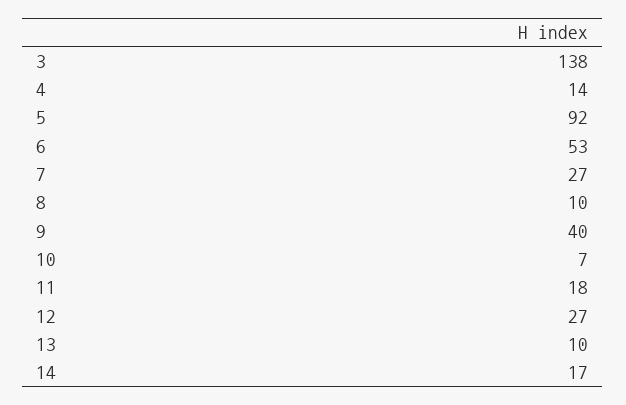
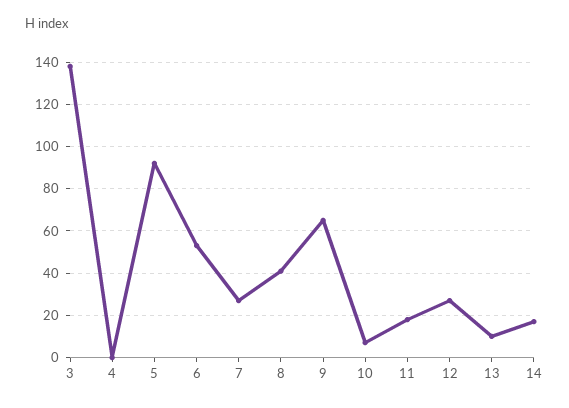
  {
    "3": 138,
-   "4": 14,
+   "4": 0,
    "5": 92,
    "6": 53,
    "7": 27,
-   "8": 10,
+   "8": 40,
-   "9": 40,
+   "9": 65,
    "10": 7,
    "11": 18,
    "12": 27,
    "13": 10,
    "14": 17
  }

